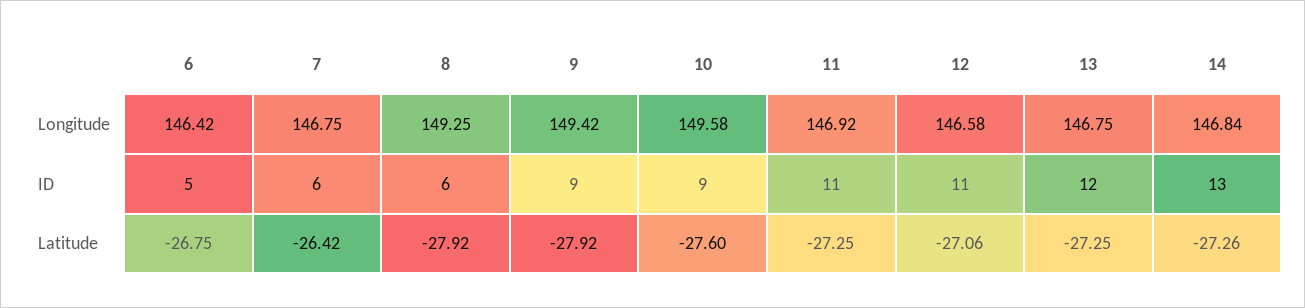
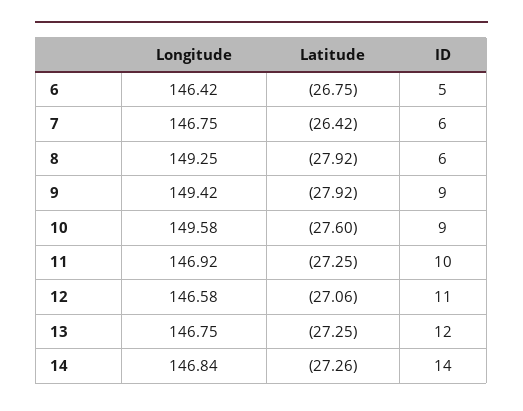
  {
    "6": {
      "Longitude": 146.42,
      "ID": 5,
      "Latitude": -26.75
    },
    "7": {
      "Longitude": 146.75,
      "ID": 6,
      "Latitude": -26.42
    },
    "8": {
      "Longitude": 149.25,
      "ID": 6,
      "Latitude": -27.92
    },
    "9": {
      "Longitude": 149.42,
      "ID": 9,
      "Latitude": -27.92
    },
    "10": {
      "Longitude": 149.58,
      "ID": 9,
      "Latitude": -27.6
    },
    "11": {
      "Longitude": 146.92,
-     "ID": 11,
+     "ID": 10,
      "Latitude": -27.25
    },
    "12": {
      "Longitude": 146.58,
      "ID": 11,
      "Latitude": -27.06
    },
    "13": {
      "Longitude": 146.75,
      "ID": 12,
      "Latitude": -27.25
    },
    "14": {
      "Longitude": 146.84,
-     "ID": 13,
+     "ID": 14,
      "Latitude": -27.26
    }
  }

